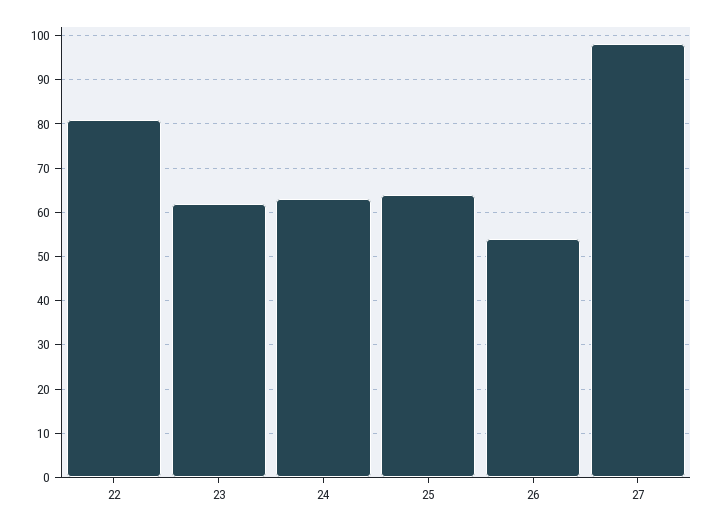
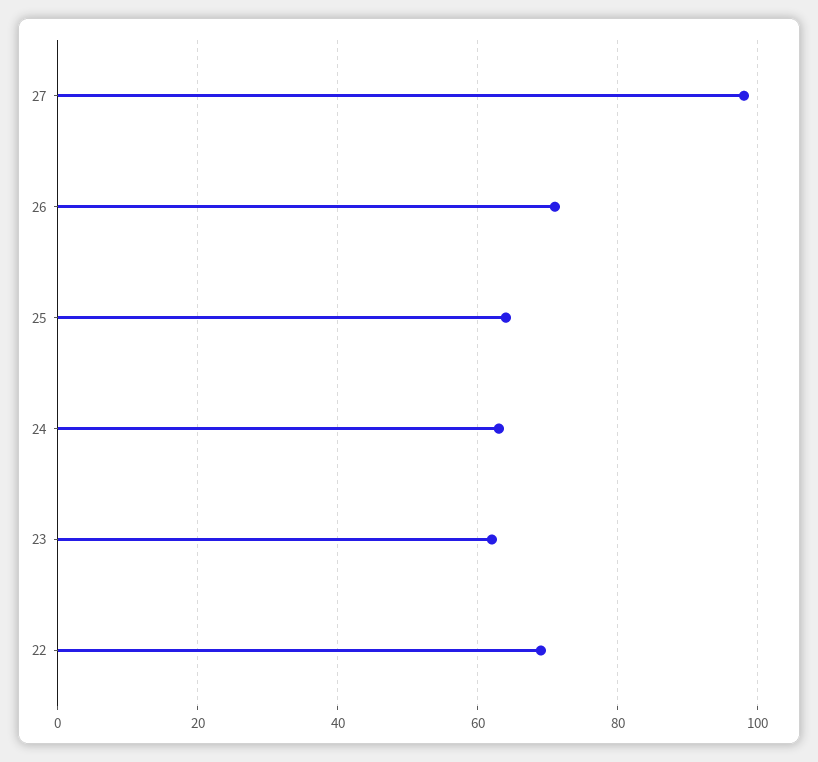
  {
-   "22": 80,
+   "22": 70,
    "23": 60,
    "24": 65,
    "25": 65,
-   "26": 55,
+   "26": 70,
    "27": 100
  }

